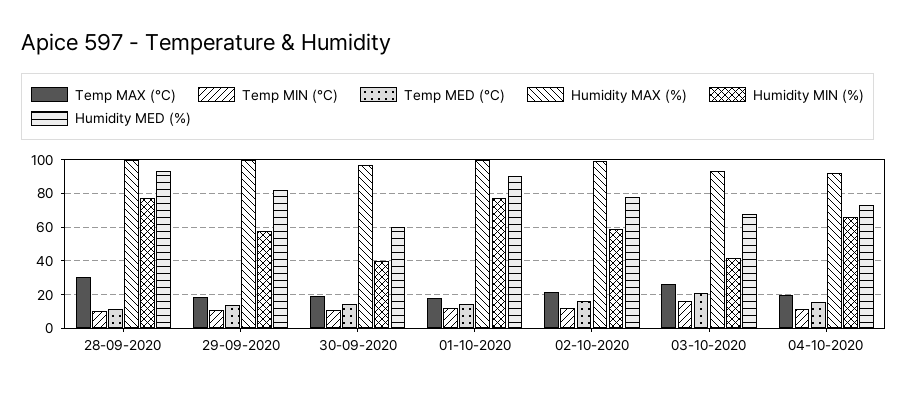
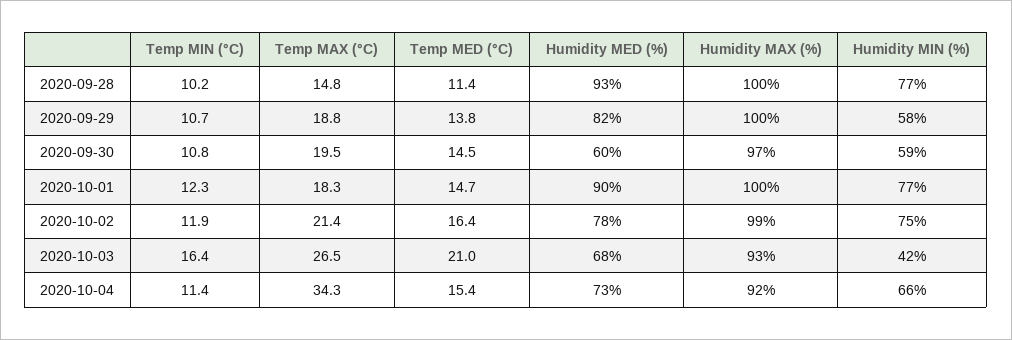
  {
    "Temp MAX (°C)": {
-     "28-09-2020": 30,
+     "28-09-2020": 14.8,
      "29-09-2020": 18.8,
      "30-09-2020": 19.5,
      "01-10-2020": 18.3,
      "02-10-2020": 21.4,
      "03-10-2020": 26.5,
-     "04-10-2020": 20
+     "04-10-2020": 34.3
    },
    "Temp MIN (°C)": {
      "28-09-2020": 10.2,
      "29-09-2020": 10.7,
      "30-09-2020": 10.8,
      "01-10-2020": 12.3,
      "02-10-2020": 11.9,
      "03-10-2020": 16.4,
      "04-10-2020": 11.4
    },
    "Temp MED (°C)": {
      "28-09-2020": 11.4,
      "29-09-2020": 13.8,
      "30-09-2020": 14.5,
      "01-10-2020": 14.7,
      "02-10-2020": 16.4,
      "03-10-2020": 21,
      "04-10-2020": 15.4
    },
    "Humidity MAX (%)": {
      "28-09-2020": 100,
      "29-09-2020": 100,
      "30-09-2020": 97,
      "01-10-2020": 100,
      "02-10-2020": 99,
      "03-10-2020": 93,
      "04-10-2020": 92
    },
    "Humidity MIN (%)": {
      "28-09-2020": 77,
      "29-09-2020": 58,
-     "30-09-2020": 40,
+     "30-09-2020": 59,
      "01-10-2020": 77,
-     "02-10-2020": 60,
+     "02-10-2020": 75,
      "03-10-2020": 42,
      "04-10-2020": 66
    },
    "Humidity MED (%)": {
      "28-09-2020": 93,
      "29-09-2020": 82,
      "30-09-2020": 60,
      "01-10-2020": 90,
      "02-10-2020": 78,
      "03-10-2020": 68,
      "04-10-2020": 73
    }
  }

